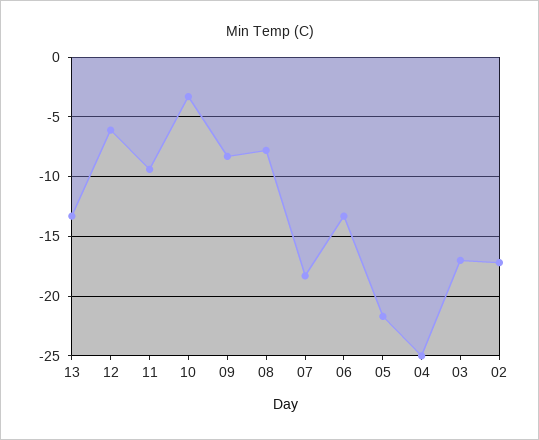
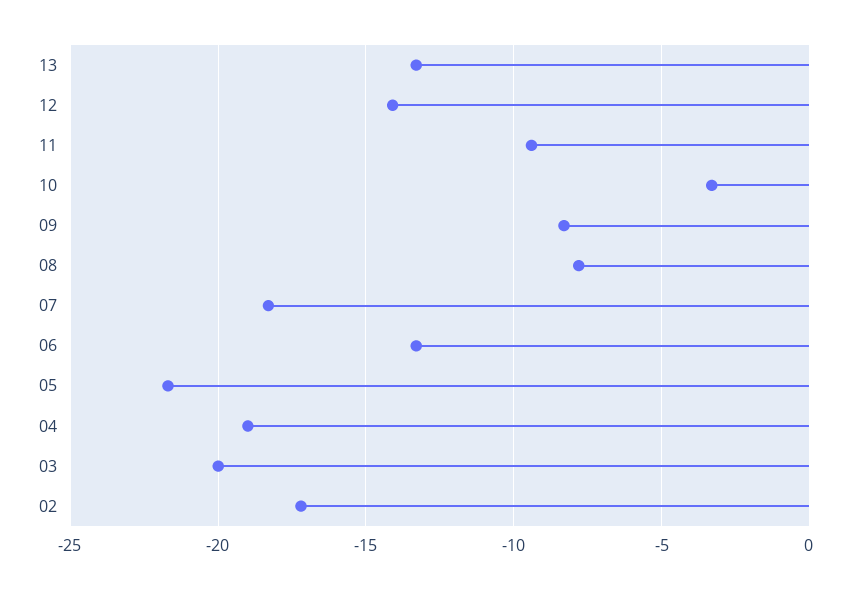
  {
    "13": -13.5,
-   "12": -6,
+   "12": -14,
    "11": -9.5,
    "10": -3.5,
    "09": -8.5,
    "08": -8,
    "07": -18.5,
    "06": -13.5,
    "05": -21.5,
-   "04": -25,
+   "04": -19,
-   "03": -17,
+   "03": -20,
    "02": -17
  }

